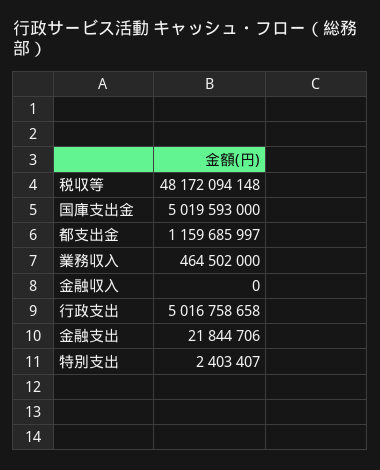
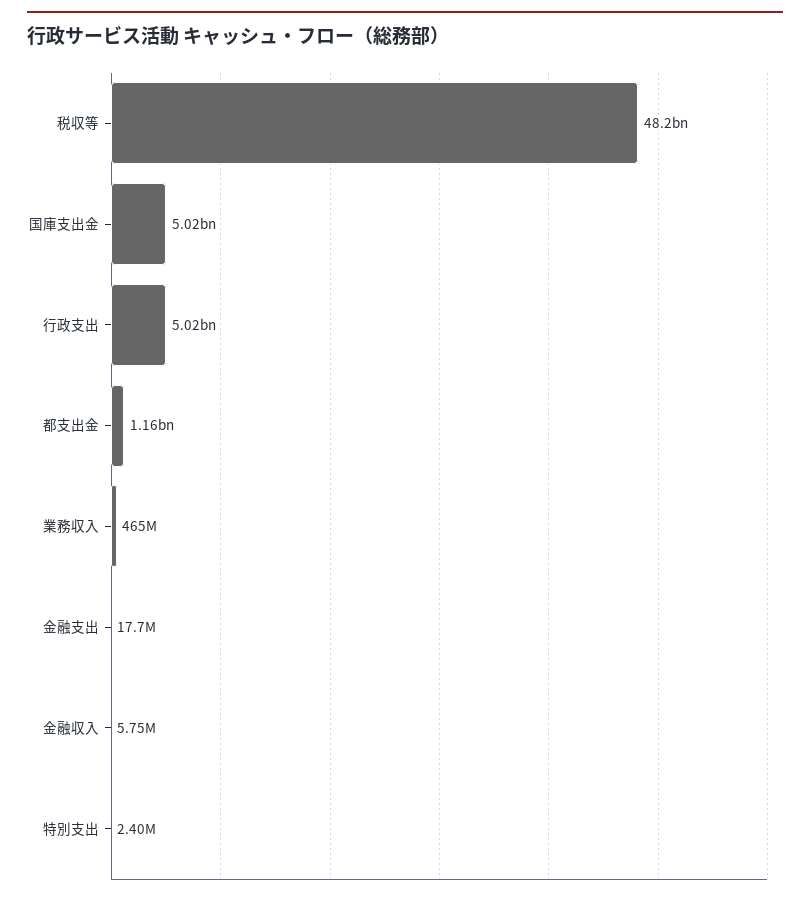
  {
    "税収等": 48172094148,
    "国庫支出金": 5019593000,
    "都支出金": 1159685997,
    "業務収入": 464502000,
-   "金融収入": 0,
+   "金融収入": 5750000,
    "行政支出": 5016758658,
-   "金融支出": 21844706,
+   "金融支出": 17700000,
    "特別支出": 2403407
  }

